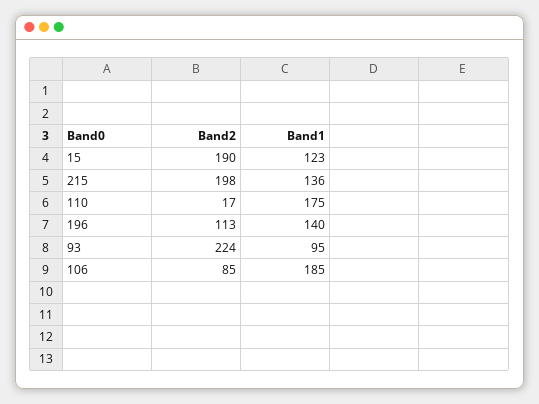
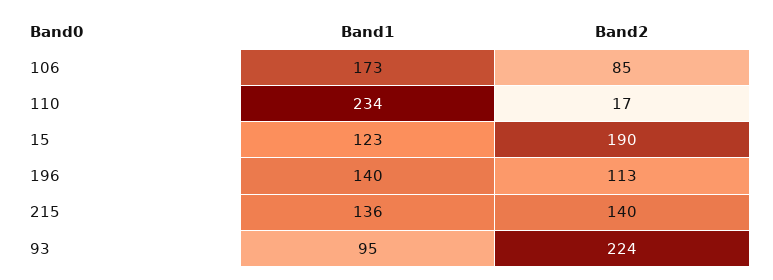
  {
    "Band2": {
      "15": 190,
-     "215": 198,
+     "215": 140,
      "110": 17,
      "196": 113,
      "93": 224,
      "106": 85
    },
    "Band1": {
      "15": 123,
      "215": 136,
-     "110": 175,
+     "110": 234,
      "196": 140,
      "93": 95,
-     "106": 185
+     "106": 173
    }
  }

